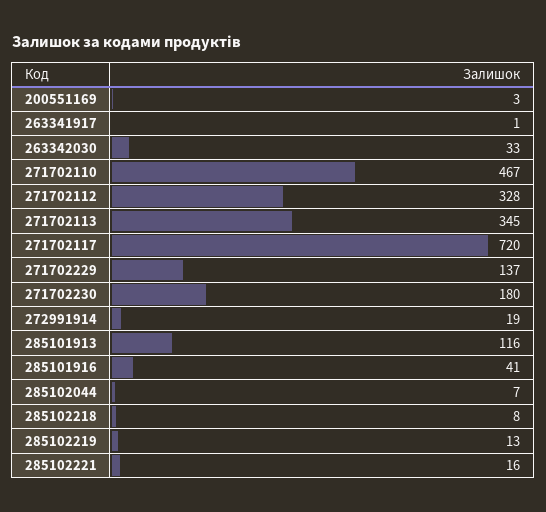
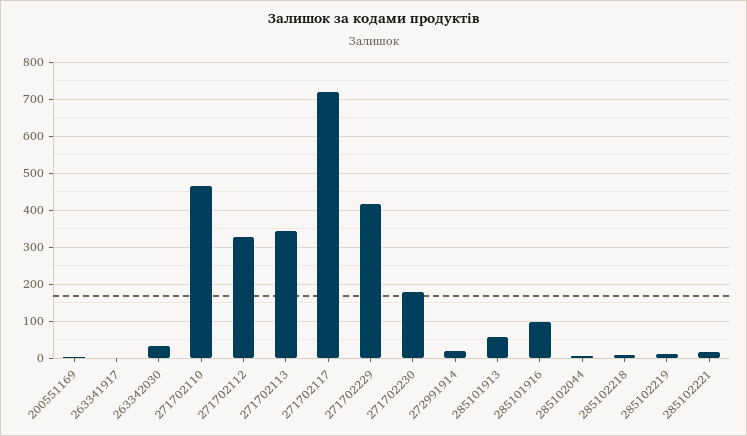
  {
    "200551169": 3,
    "263341917": 1,
    "263342030": 33,
    "271702110": 467,
    "271702112": 328,
    "271702113": 345,
    "271702117": 720,
-   "271702229": 137,
+   "271702229": 420,
    "271702230": 180,
    "272991914": 19,
-   "285101913": 116,
+   "285101913": 60,
-   "285101916": 41,
+   "285101916": 100,
    "285102044": 7,
    "285102218": 8,
    "285102219": 13,
    "285102221": 16
  }

